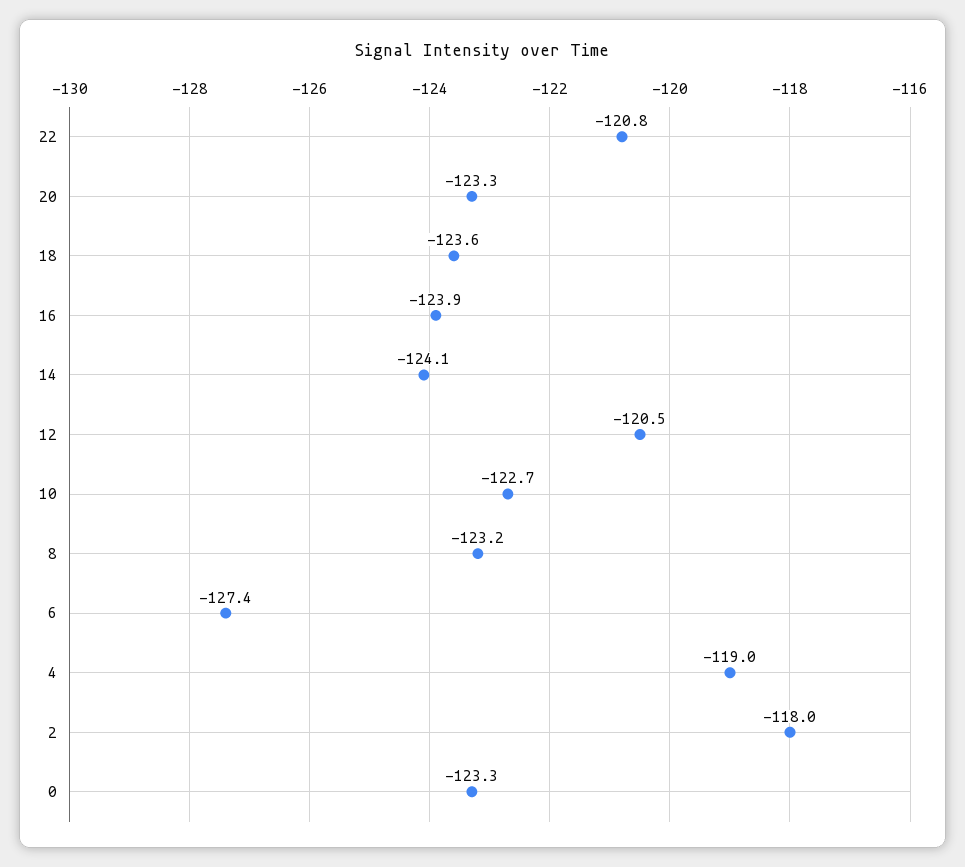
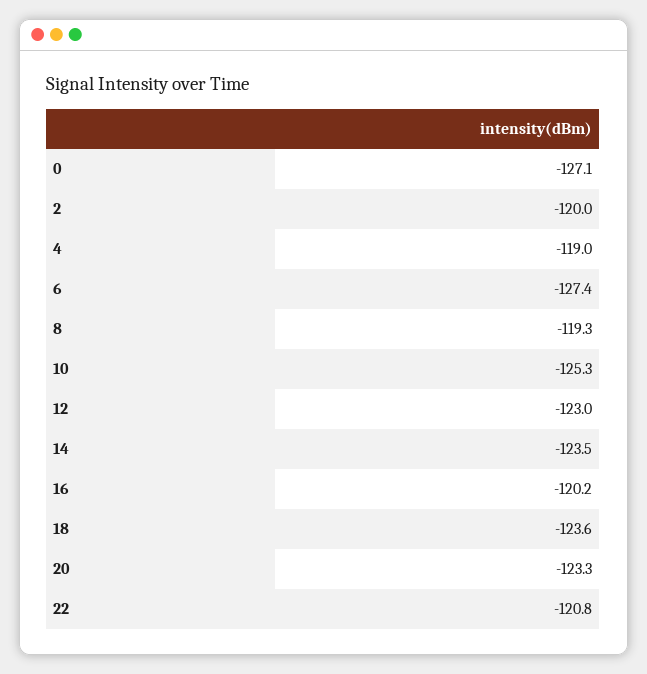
  {
    "22": -120.8,
    "20": -123.3,
    "18": -123.6,
-   "16": -123.9,
+   "16": -120.2,
-   "14": -124.1,
+   "14": -123.5,
-   "12": -120.5,
+   "12": -123,
-   "10": -122.7,
+   "10": -125.3,
-   "8": -123.2,
+   "8": -119.3,
    "6": -127.4,
    "4": -119,
-   "2": -118,
+   "2": -120,
-   "0": -123.3
+   "0": -127.1
  }

